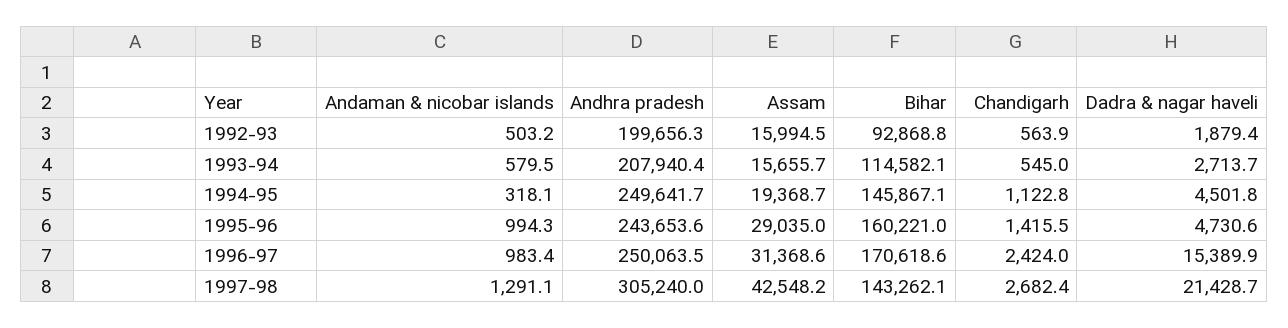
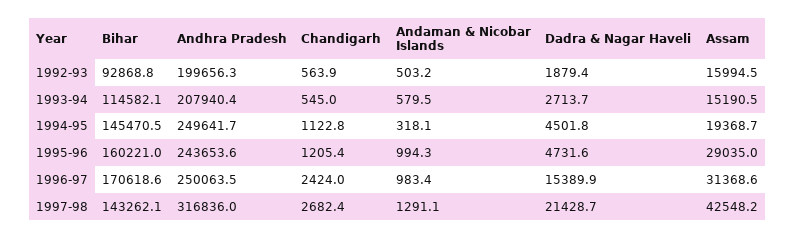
  {
    "Andaman & nicobar islands": {
      "1992-93": 503.2,
      "1993-94": 579.5,
      "1994-95": 318.1,
      "1995-96": 994.3,
      "1996-97": 983.4,
      "1997-98": 1291.1
    },
    "Andhra pradesh": {
      "1992-93": 199656.3,
      "1993-94": 207940.4,
      "1994-95": 249641.7,
      "1995-96": 243653.6,
      "1996-97": 250063.5,
-     "1997-98": 305240
+     "1997-98": 316836
    },
    "Assam": {
      "1992-93": 15994.5,
-     "1993-94": 15655.7,
+     "1993-94": 15190.5,
      "1994-95": 19368.7,
      "1995-96": 29035,
      "1996-97": 31368.6,
      "1997-98": 42548.2
    },
    "Bihar": {
      "1992-93": 92868.8,
      "1993-94": 114582.1,
-     "1994-95": 145867.1,
+     "1994-95": 145470.5,
      "1995-96": 160221,
      "1996-97": 170618.6,
      "1997-98": 143262.1
    },
    "Chandigarh": {
      "1992-93": 563.9,
      "1993-94": 545,
      "1994-95": 1122.8,
-     "1995-96": 1415.5,
+     "1995-96": 1205.4,
      "1996-97": 2424,
      "1997-98": 2682.4
    },
    "Dadra & nagar haveli": {
      "1992-93": 1879.4,
      "1993-94": 2713.7,
      "1994-95": 4501.8,
-     "1995-96": 4730.6,
+     "1995-96": 4731.6,
      "1996-97": 15389.9,
      "1997-98": 21428.7
    }
  }

